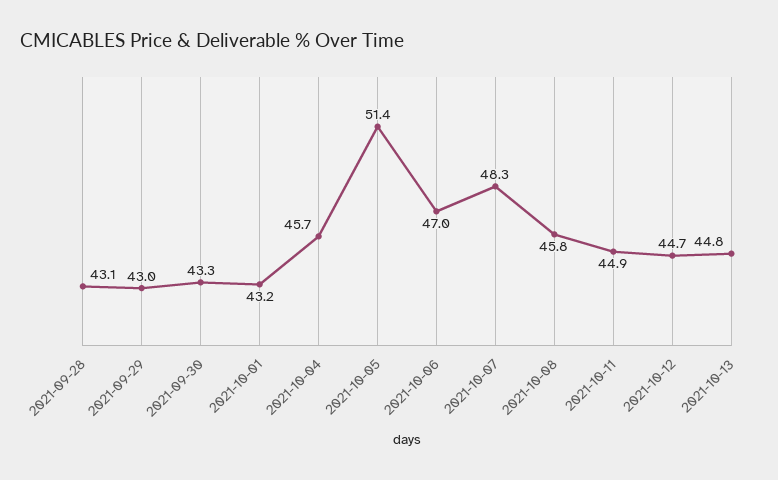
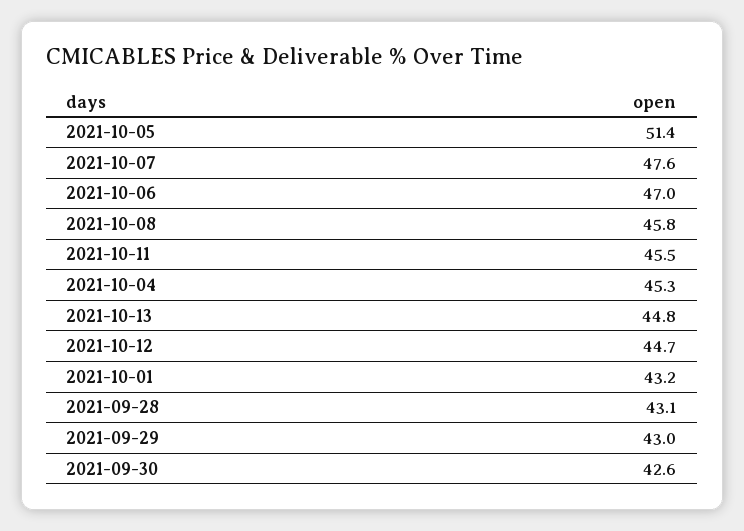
  {
    "2021-09-28": 43.1,
    "2021-09-29": 43,
-   "2021-09-30": 43.3,
+   "2021-09-30": 42.6,
    "2021-10-01": 43.2,
-   "2021-10-04": 45.7,
+   "2021-10-04": 45.3,
    "2021-10-05": 51.4,
    "2021-10-06": 47,
-   "2021-10-07": 48.3,
+   "2021-10-07": 47.6,
    "2021-10-08": 45.8,
-   "2021-10-11": 44.9,
+   "2021-10-11": 45.5,
    "2021-10-12": 44.7,
    "2021-10-13": 44.8
  }

